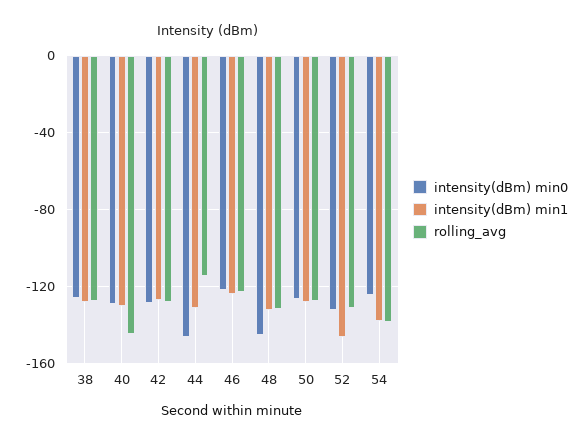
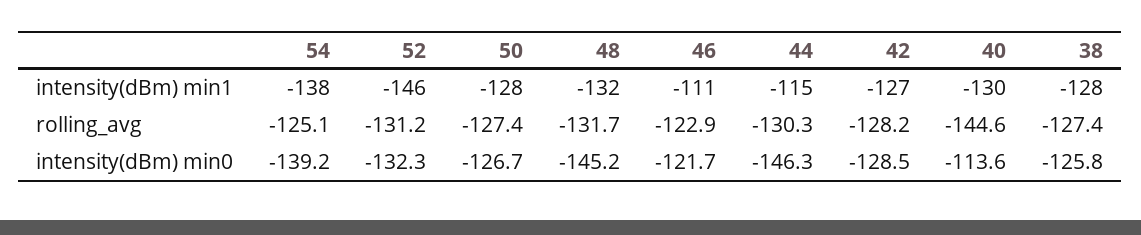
  {
    "intensity(dBm) min0": {
      "38": -125.8,
-     "40": -130,
+     "40": -113.6,
      "42": -128.5,
      "44": -146.3,
      "46": -121.7,
      "48": -145.2,
      "50": -126.7,
      "52": -132.3,
-     "54": -125
+     "54": -139.2
    },
    "intensity(dBm) min1": {
      "38": -128,
      "40": -130,
      "42": -127,
-     "44": -130,
+     "44": -115,
-     "46": -125,
+     "46": -111,
      "48": -132,
      "50": -128,
      "52": -146,
      "54": -138
    },
    "rolling_avg": {
      "38": -127.4,
      "40": -144.6,
      "42": -128.2,
-     "44": -115,
+     "44": -130.3,
      "46": -122.9,
      "48": -131.7,
      "50": -127.4,
      "52": -131.2,
-     "54": -140
+     "54": -125.1
    }
  }

